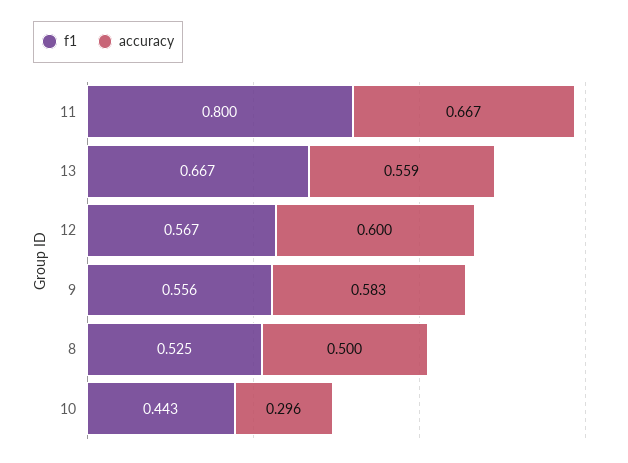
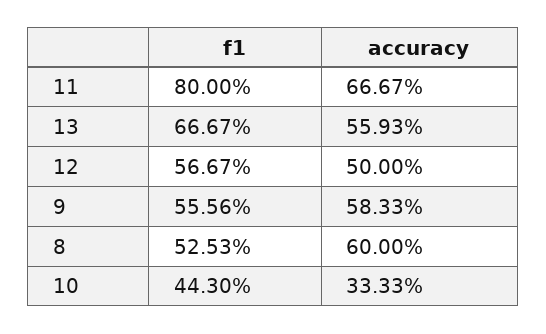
  {
    "f1": {
      "11": 0.8,
      "13": 0.6667,
      "12": 0.5667,
      "9": 0.5556,
      "8": 0.5253,
      "10": 0.443
    },
    "accuracy": {
      "11": 0.6667,
      "13": 0.5593,
-     "12": 0.6,
+     "12": 0.5,
      "9": 0.5833,
-     "8": 0.5,
+     "8": 0.6,
-     "10": 0.296
+     "10": 0.3333
    }
  }

